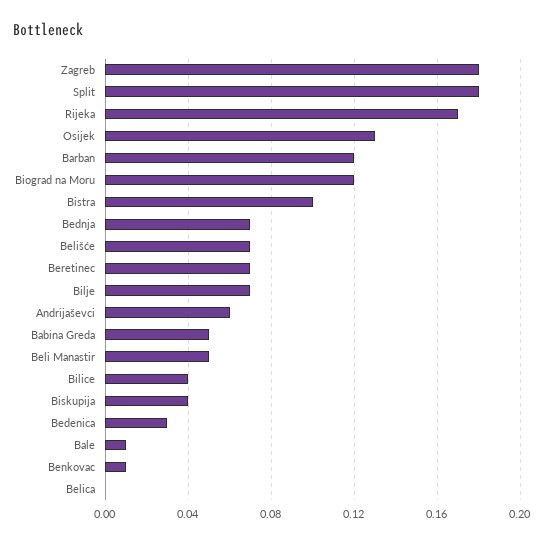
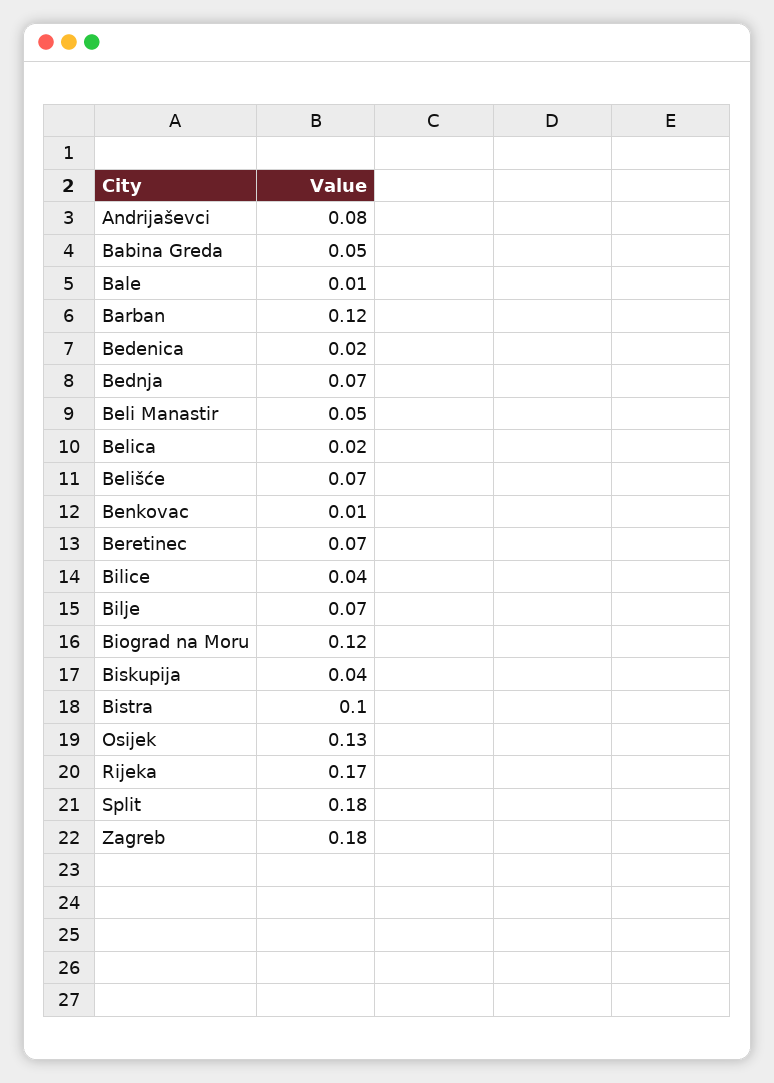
  {
    "Zagreb": 0.18,
    "Split": 0.18,
    "Rijeka": 0.17,
    "Osijek": 0.13,
    "Barban": 0.12,
    "Biograd na Moru": 0.12,
    "Bistra": 0.1,
    "Bednja": 0.07,
    "Belišće": 0.07,
    "Beretinec": 0.07,
    "Bilje": 0.07,
-   "Andrijaševci": 0.06,
+   "Andrijaševci": 0.08,
    "Babina Greda": 0.05,
    "Beli Manastir": 0.05,
    "Bilice": 0.04,
    "Biskupija": 0.04,
-   "Bedenica": 0.03,
+   "Bedenica": 0.02,
    "Bale": 0.01,
    "Benkovac": 0.01,
-   "Belica": 0
+   "Belica": 0.02
  }

